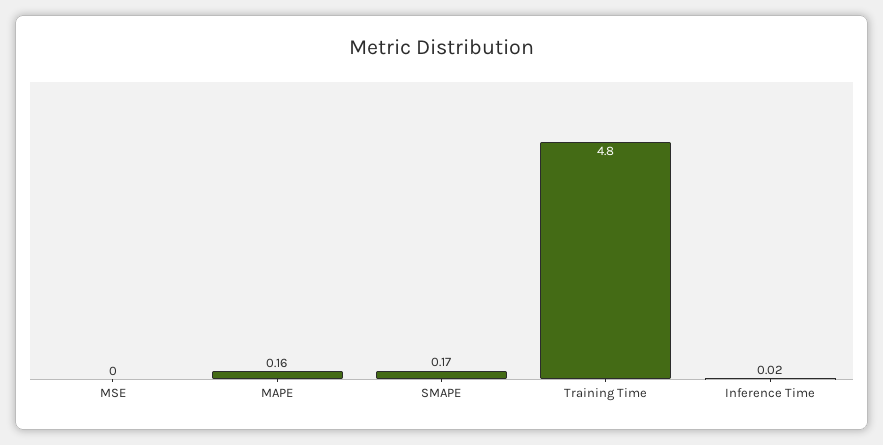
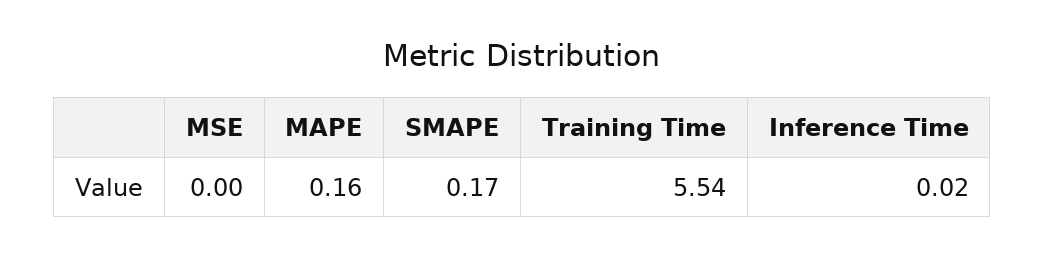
  {
    "MSE": 0,
    "MAPE": 0.16,
    "SMAPE": 0.17,
-   "Training Time": 4.8,
+   "Training Time": 5.54,
    "Inference Time": 0.02
  }

